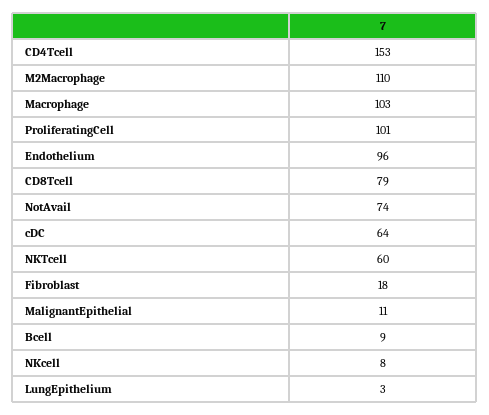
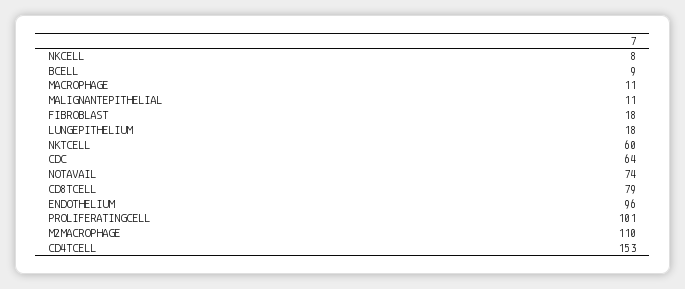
  {
    "CD4Tcell": 153,
    "M2Macrophage": 110,
-   "Macrophage": 103,
+   "Macrophage": 11,
    "ProliferatingCell": 101,
    "Endothelium": 96,
    "CD8Tcell": 79,
    "NotAvail": 74,
    "cDC": 64,
    "NKTcell": 60,
    "Fibroblast": 18,
    "MalignantEpithelial": 11,
    "Bcell": 9,
    "NKcell": 8,
-   "LungEpithelium": 3
+   "LungEpithelium": 18
  }

